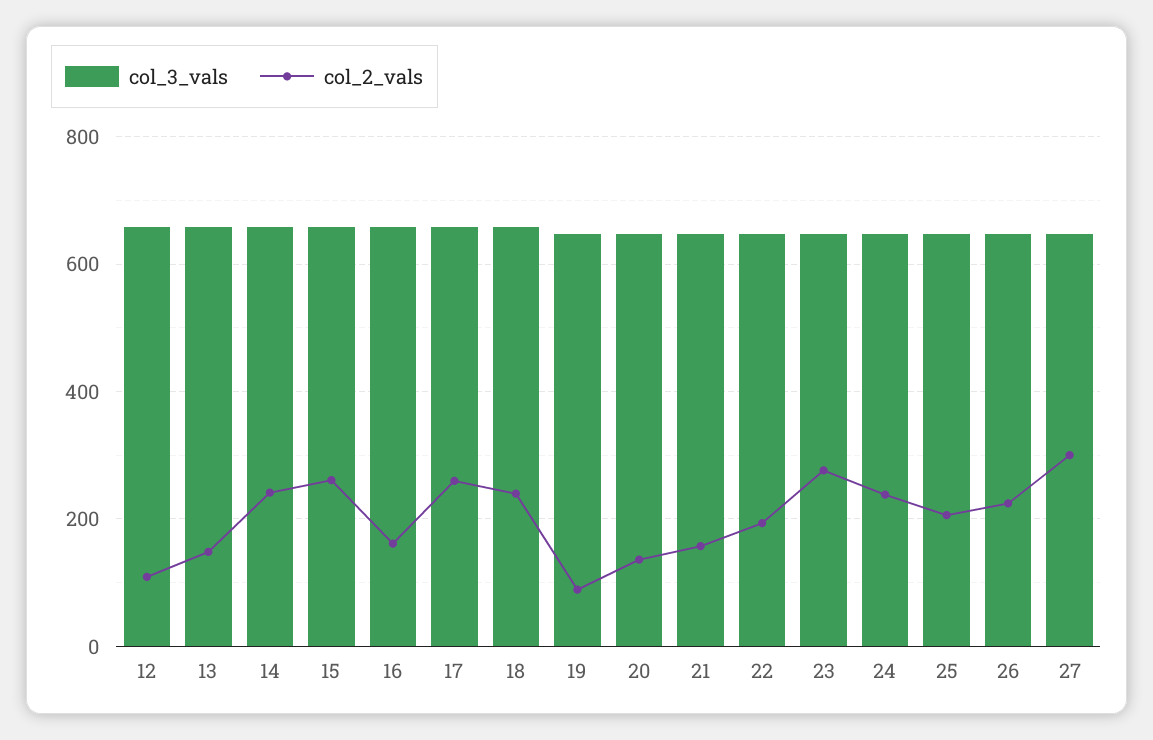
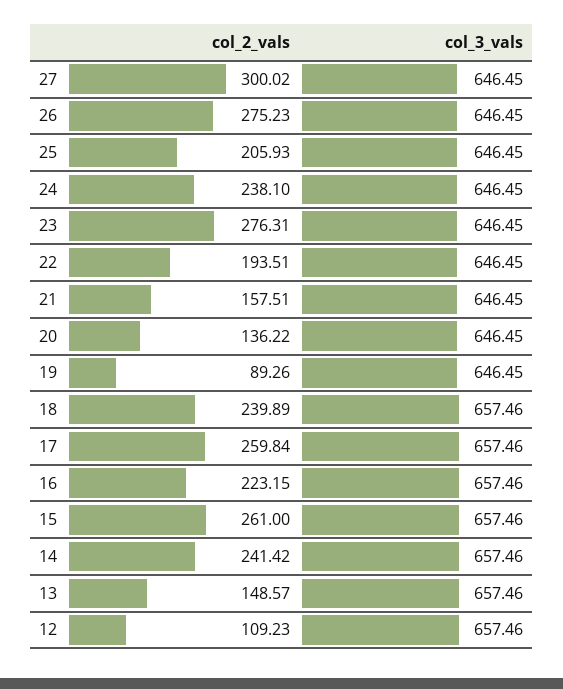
  {
    "col_3_vals": {
      "12": 657.46,
      "13": 657.46,
      "14": 657.46,
      "15": 657.46,
      "16": 657.46,
      "17": 657.46,
      "18": 657.46,
      "19": 646.45,
      "20": 646.45,
      "21": 646.45,
      "22": 646.45,
      "23": 646.45,
      "24": 646.45,
      "25": 646.45,
      "26": 646.45,
      "27": 646.45
    },
    "col_2_vals": {
      "12": 109.23,
      "13": 148.57,
      "14": 241.42,
      "15": 261,
-     "16": 160,
+     "16": 223.15,
      "17": 259.84,
      "18": 239.89,
      "19": 89.26,
      "20": 136.22,
      "21": 157.51,
      "22": 193.51,
      "23": 276.31,
      "24": 238.1,
      "25": 205.93,
-     "26": 220,
+     "26": 275.23,
      "27": 300.02
    }
  }

